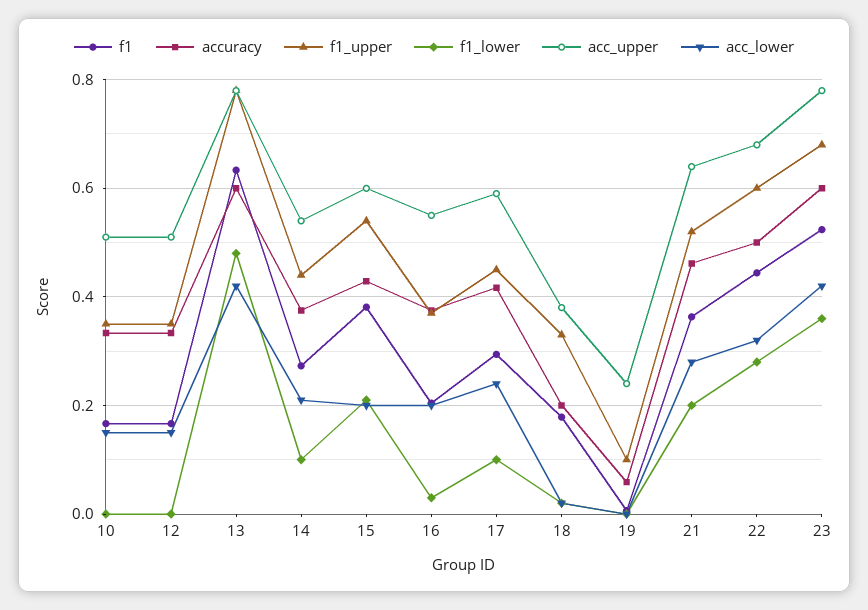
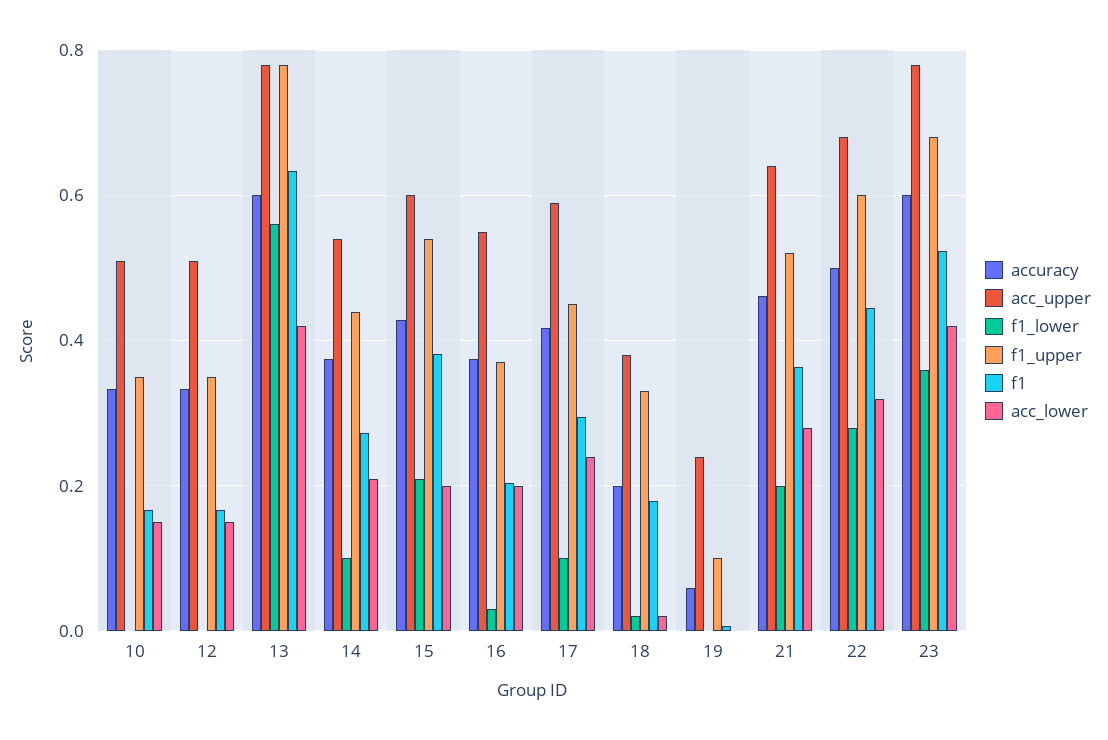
  {
    "f1": {
      "10": 0.16,
      "12": 0.16,
      "13": 0.64,
      "14": 0.28,
      "15": 0.38,
      "16": 0.2,
      "17": 0.3,
      "18": 0.18,
      "19": 0,
      "21": 0.36,
      "22": 0.44,
      "23": 0.52
    },
    "accuracy": {
      "10": 0.34,
      "12": 0.34,
      "13": 0.6,
      "14": 0.38,
      "15": 0.42,
      "16": 0.38,
      "17": 0.42,
      "18": 0.2,
      "19": 0.06,
      "21": 0.46,
      "22": 0.5,
      "23": 0.6
    },
    "f1_upper": {
      "10": 0.36,
      "12": 0.36,
      "13": 0.78,
      "14": 0.44,
      "15": 0.54,
      "16": 0.38,
      "17": 0.46,
      "18": 0.34,
      "19": 0.1,
      "21": 0.52,
      "22": 0.6,
      "23": 0.68
    },
    "f1_lower": {
      "10": 0,
      "12": 0,
-     "13": 0.48,
+     "13": 0.56,
      "14": 0.1,
      "15": 0.22,
      "16": 0.04,
      "17": 0.1,
      "18": 0.02,
      "19": 0,
      "21": 0.2,
      "22": 0.28,
      "23": 0.36
    },
    "acc_upper": {
      "10": 0.52,
      "12": 0.52,
      "13": 0.78,
      "14": 0.54,
      "15": 0.6,
      "16": 0.56,
      "17": 0.6,
      "18": 0.38,
      "19": 0.24,
      "21": 0.64,
      "22": 0.68,
      "23": 0.78
    },
    "acc_lower": {
      "10": 0.16,
      "12": 0.16,
      "13": 0.42,
      "14": 0.22,
      "15": 0.2,
      "16": 0.2,
      "17": 0.24,
      "18": 0.02,
      "19": 0,
      "21": 0.28,
      "22": 0.32,
      "23": 0.42
    }
  }

